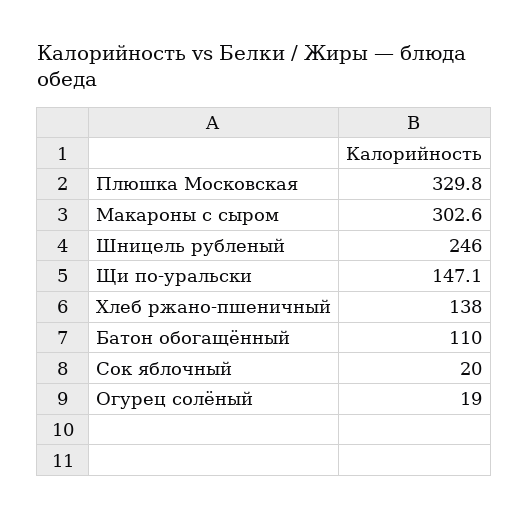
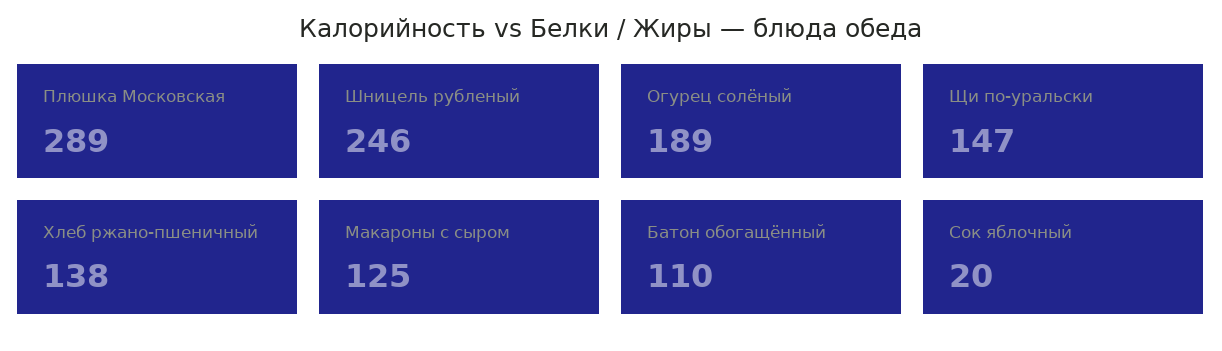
  {
-   "Плюшка Московская": 329.8,
+   "Плюшка Московская": 289,
-   "Макароны с сыром": 302.6,
+   "Макароны с сыром": 125,
    "Шницель рубленый": 246,
    "Щи по-уральски": 147.1,
    "Хлеб ржано-пшеничный": 138,
    "Батон обогащённый": 110,
    "Сок яблочный": 20,
-   "Огурец солёный": 19
+   "Огурец солёный": 189
  }

